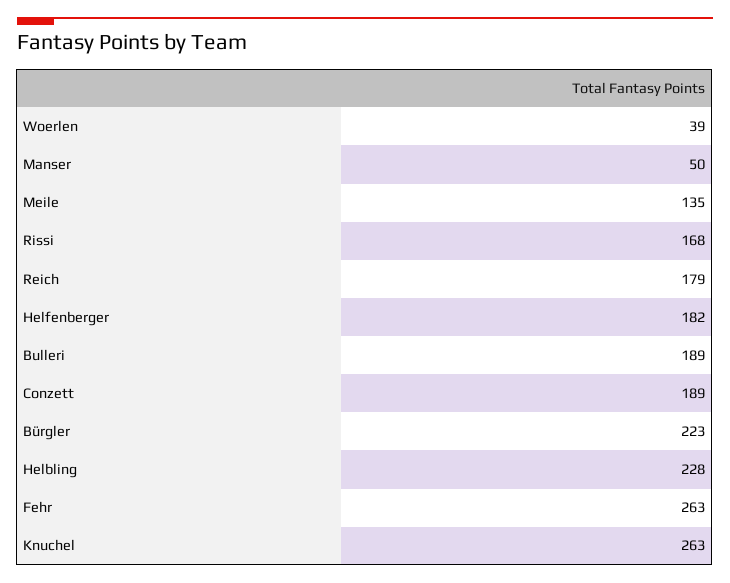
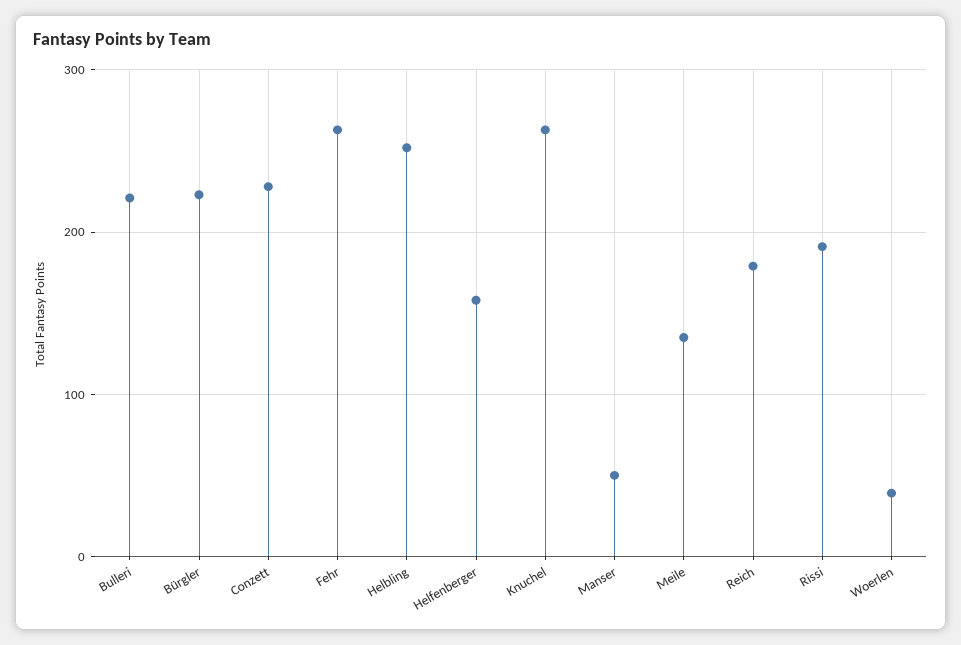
  {
    "Woerlen": 39,
    "Manser": 50,
    "Meile": 135,
-   "Rissi": 168,
+   "Rissi": 190,
    "Reich": 179,
-   "Helfenberger": 182,
+   "Helfenberger": 160,
-   "Bulleri": 189,
+   "Bulleri": 220,
-   "Conzett": 189,
+   "Conzett": 230,
    "Bürgler": 223,
-   "Helbling": 228,
+   "Helbling": 250,
    "Fehr": 263,
    "Knuchel": 263
  }

